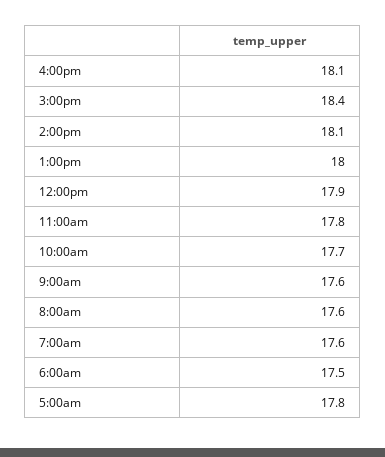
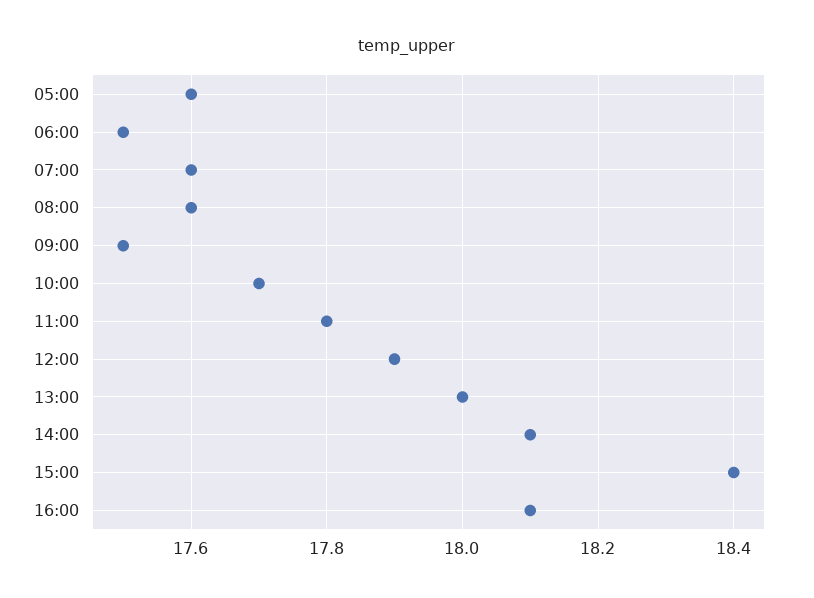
  {
    "4:00pm": 18.1,
    "3:00pm": 18.4,
    "2:00pm": 18.1,
    "1:00pm": 18,
    "12:00pm": 17.9,
    "11:00am": 17.8,
    "10:00am": 17.7,
-   "9:00am": 17.6,
+   "9:00am": 17.5,
    "8:00am": 17.6,
    "7:00am": 17.6,
    "6:00am": 17.5,
-   "5:00am": 17.8
+   "5:00am": 17.6
  }

